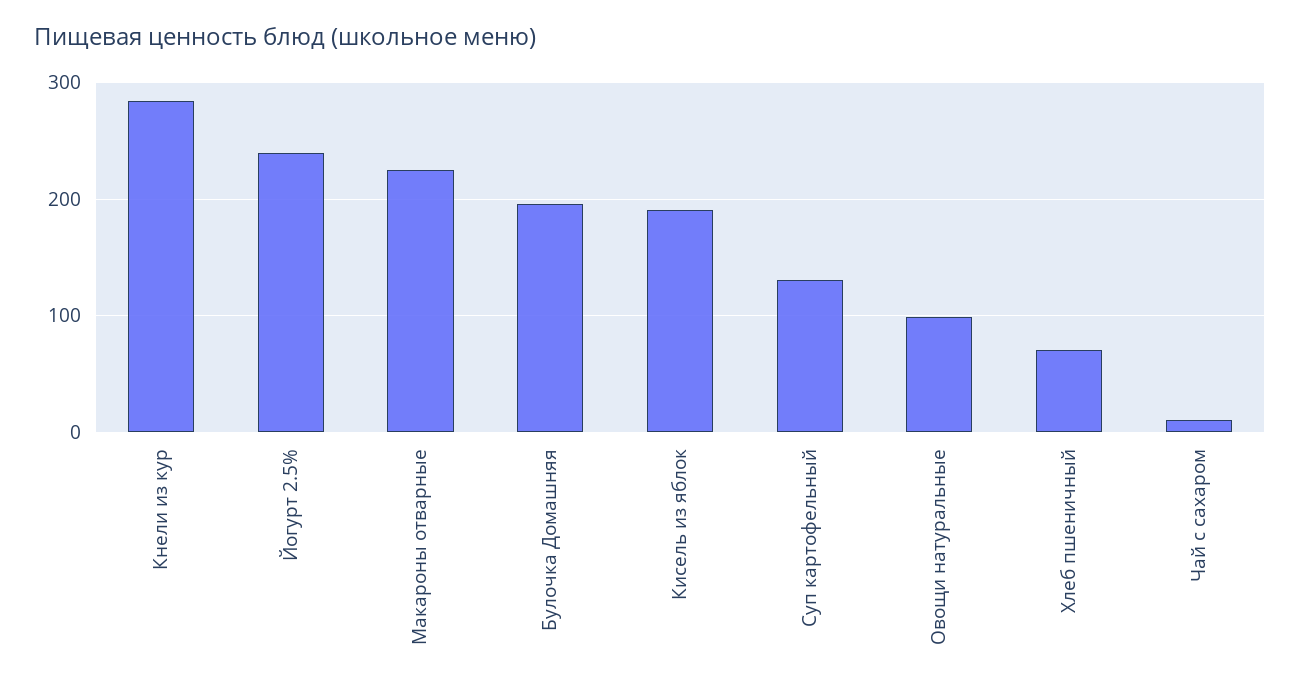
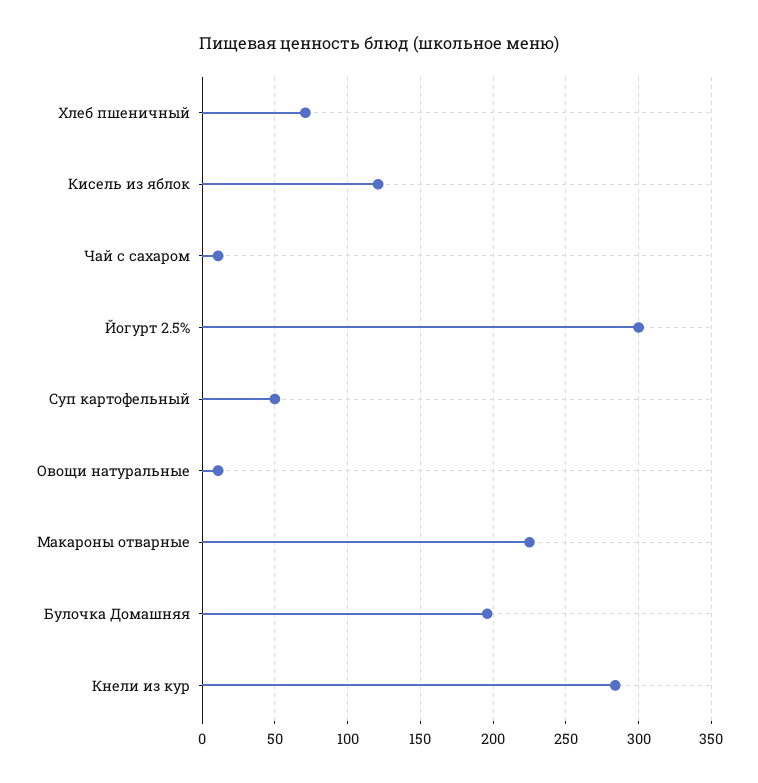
  {
    "Кнели из кур": 285,
-   "Йогурт 2.5%": 240,
+   "Йогурт 2.5%": 300,
    "Макароны отварные": 225,
    "Булочка Домашняя": 195,
-   "Кисель из яблок": 190,
+   "Кисель из яблок": 120,
-   "Суп картофельный": 130,
+   "Суп картофельный": 50,
-   "Овощи натуральные": 100,
+   "Овощи натуральные": 10,
    "Хлеб пшеничный": 70,
    "Чай с сахаром": 10
  }

